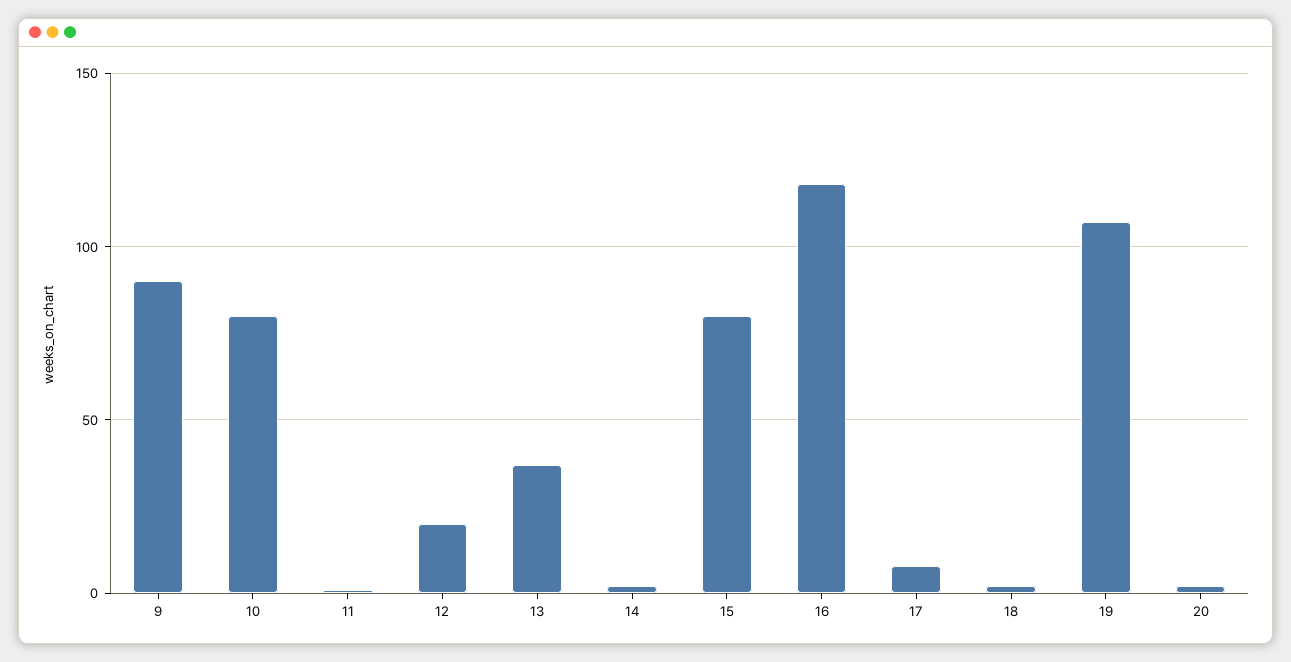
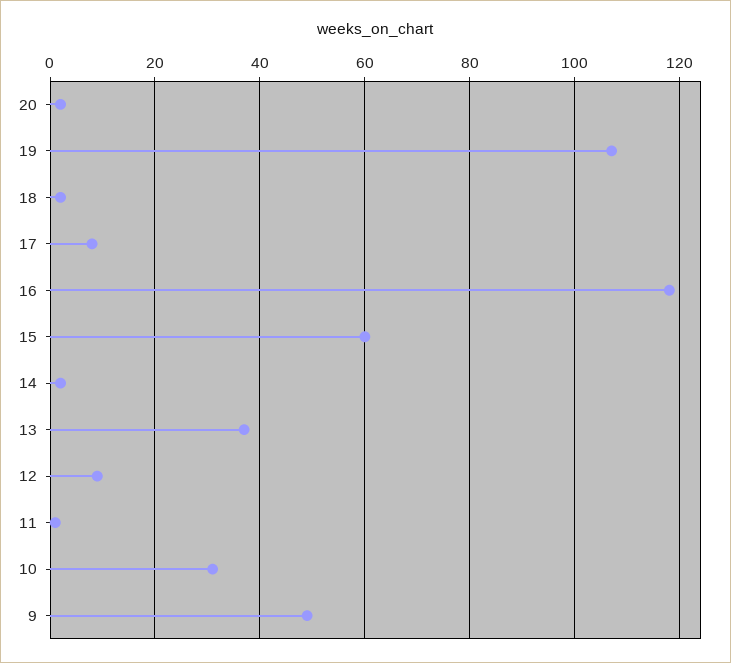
  {
-   "9": 90,
+   "9": 50,
-   "10": 80,
+   "10": 30,
    "11": 0,
-   "12": 20,
+   "12": 10,
    "13": 35,
    "14": 0,
-   "15": 80,
+   "15": 60,
    "16": 120,
    "17": 10,
    "18": 0,
    "19": 105,
    "20": 0
  }

